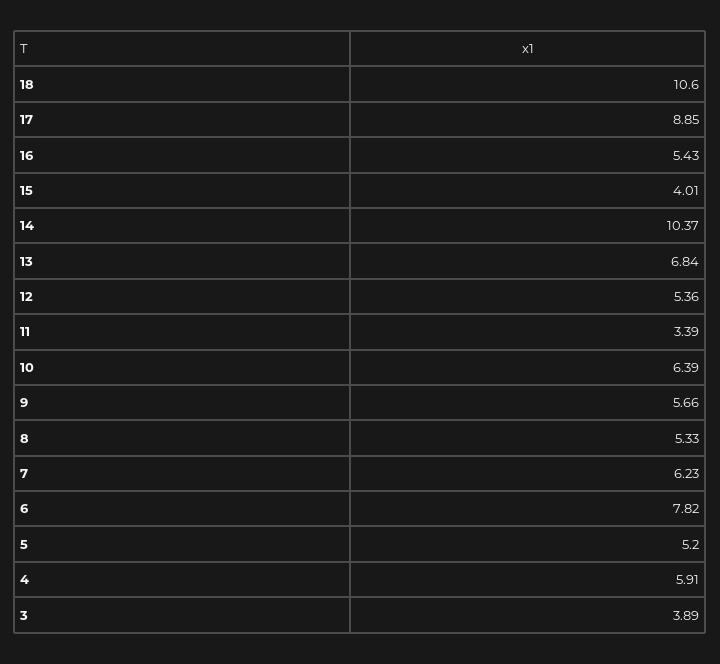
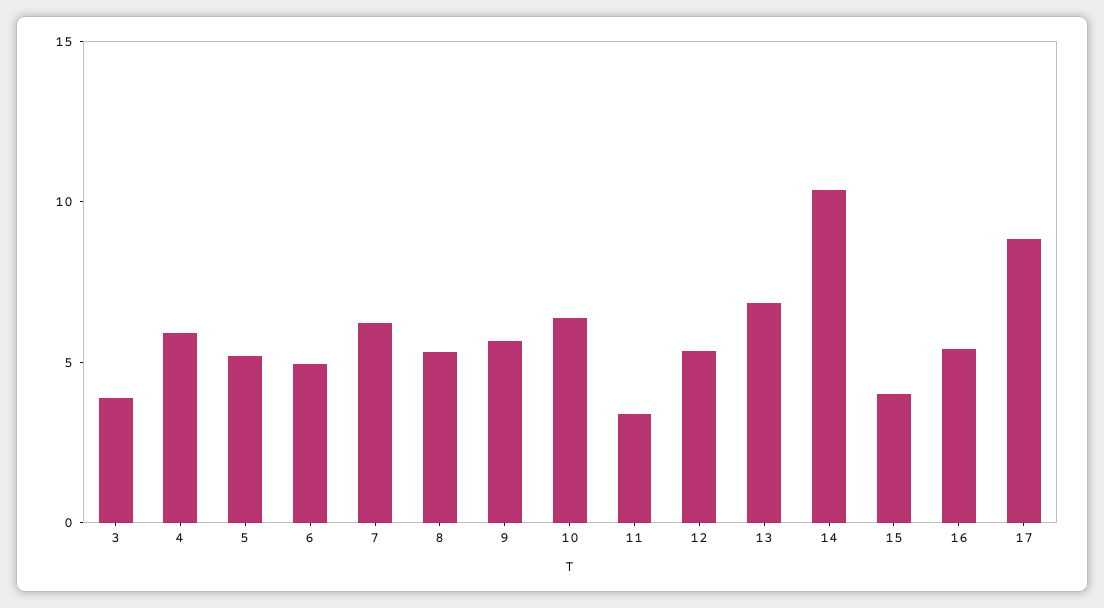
  {
-   "18": 10.6,
    "17": 8.85,
    "16": 5.43,
    "15": 4.01,
    "14": 10.37,
    "13": 6.84,
    "12": 5.36,
    "11": 3.39,
    "10": 6.39,
    "9": 5.66,
    "8": 5.33,
    "7": 6.23,
-   "6": 7.82,
+   "6": 5,
    "5": 5.2,
    "4": 5.91,
    "3": 3.89
  }

